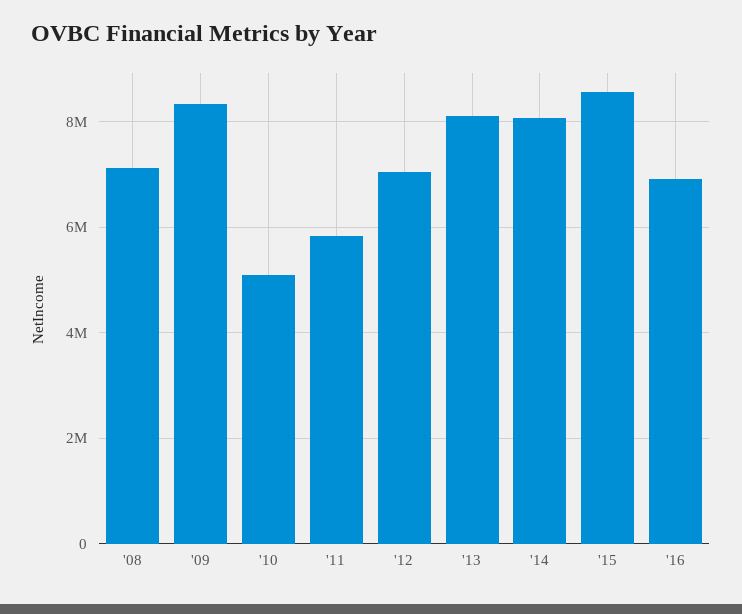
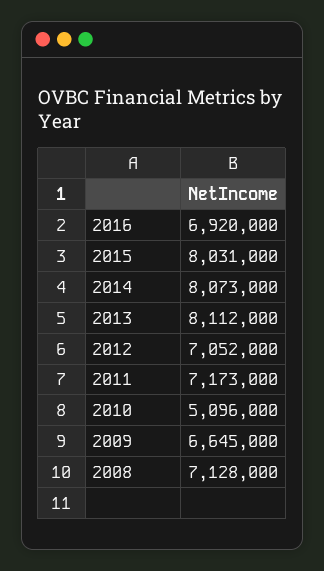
  {
    "'08": 7128000,
-   "'09": 8400000,
+   "'09": 6645000,
    "'10": 5096000,
-   "'11": 5800000,
+   "'11": 7173000,
    "'12": 7052000,
    "'13": 8112000,
    "'14": 8073000,
-   "'15": 8600000,
+   "'15": 8031000,
    "'16": 6920000
  }

